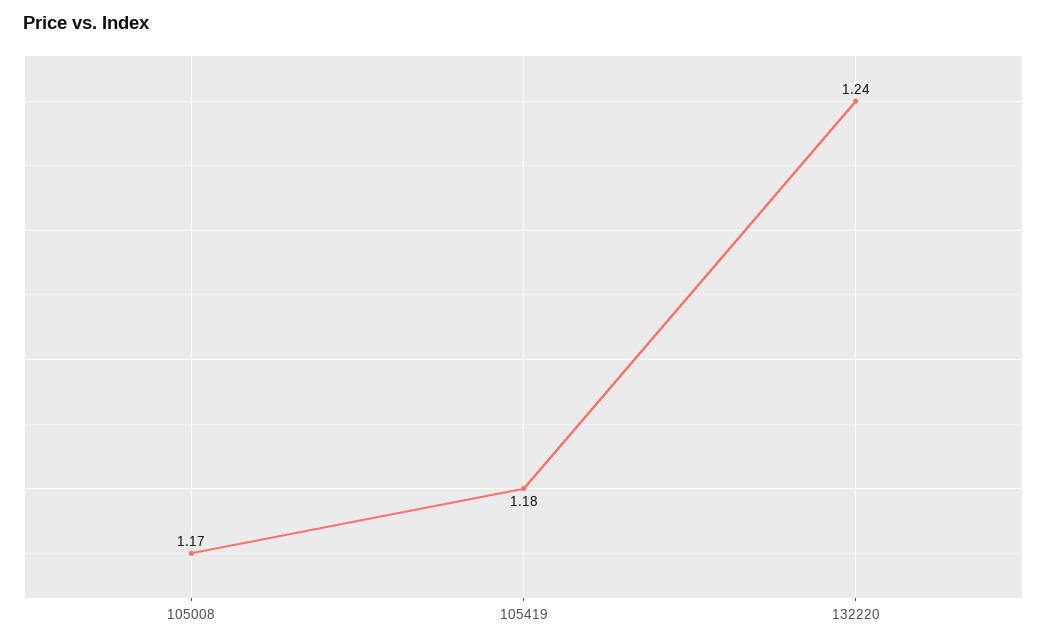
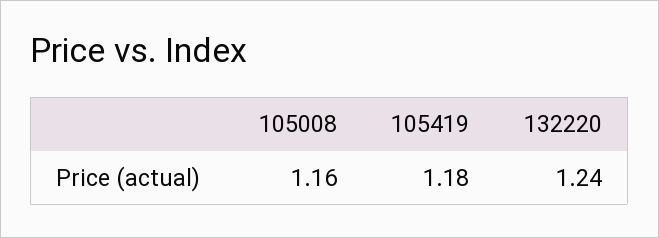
  {
-   "105008": 1.17,
+   "105008": 1.16,
    "105419": 1.18,
    "132220": 1.24
  }

